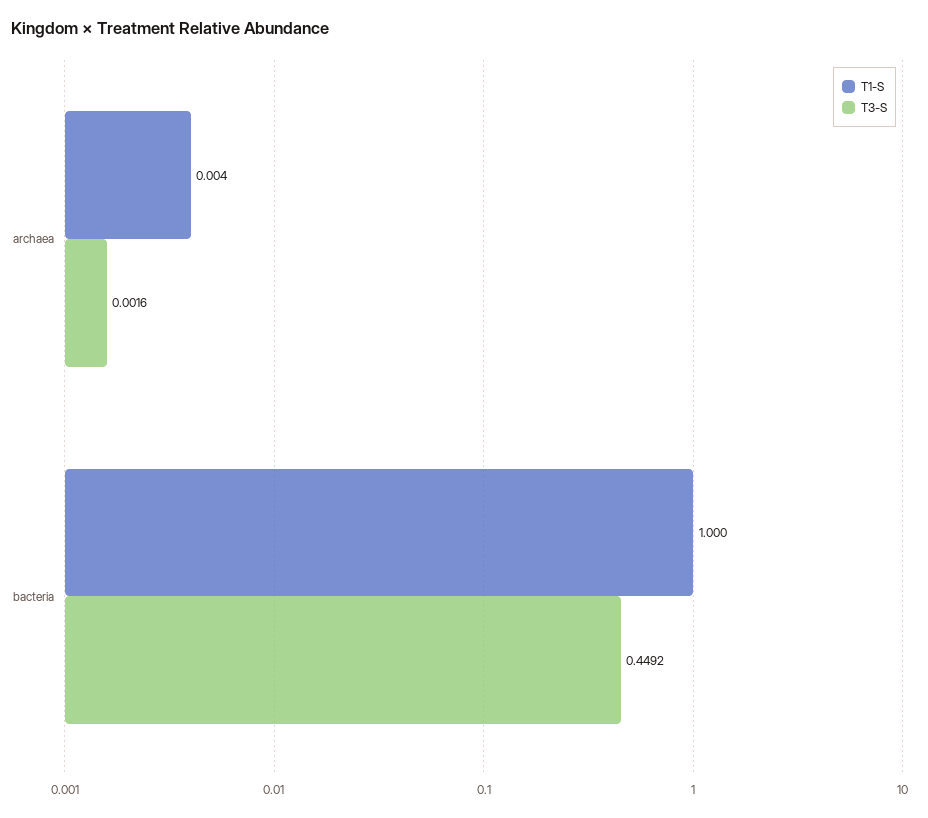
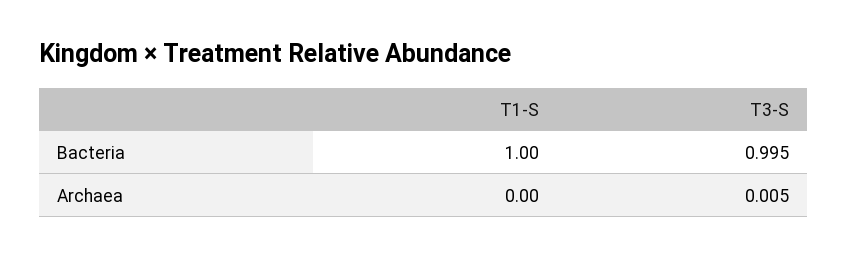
  {
    "T1-S": {
      "archaea": 0.004,
      "bacteria": 1
    },
    "T3-S": {
-     "archaea": 0.0016,
+     "archaea": 0.005,
-     "bacteria": 0.4492
+     "bacteria": 0.995
    }
  }

